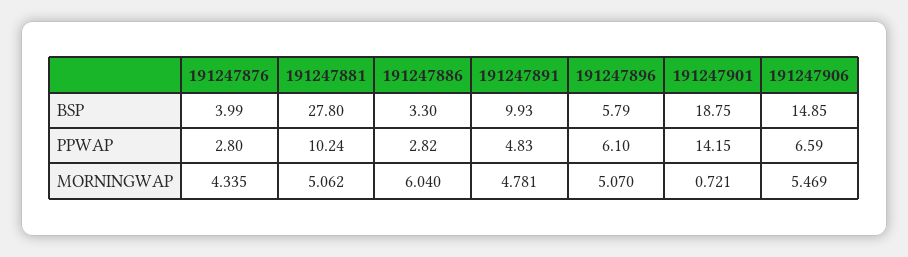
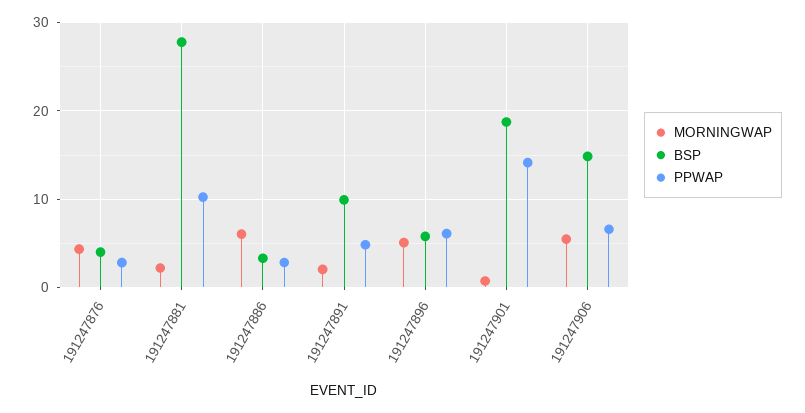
  {
    "BSP": {
      "191247876": 3.99,
      "191247881": 27.8,
      "191247886": 3.3,
      "191247891": 9.93,
      "191247896": 5.79,
      "191247901": 18.75,
      "191247906": 14.85
    },
    "PPWAP": {
      "191247876": 2.8,
      "191247881": 10.24,
      "191247886": 2.82,
      "191247891": 4.83,
      "191247896": 6.1,
      "191247901": 14.15,
      "191247906": 6.59
    },
    "MORNINGWAP": {
      "191247876": 4.335,
-     "191247881": 5.062,
+     "191247881": 2,
      "191247886": 6.04,
-     "191247891": 4.781,
+     "191247891": 2,
      "191247896": 5.07,
      "191247901": 0.721,
      "191247906": 5.469
    }
  }

